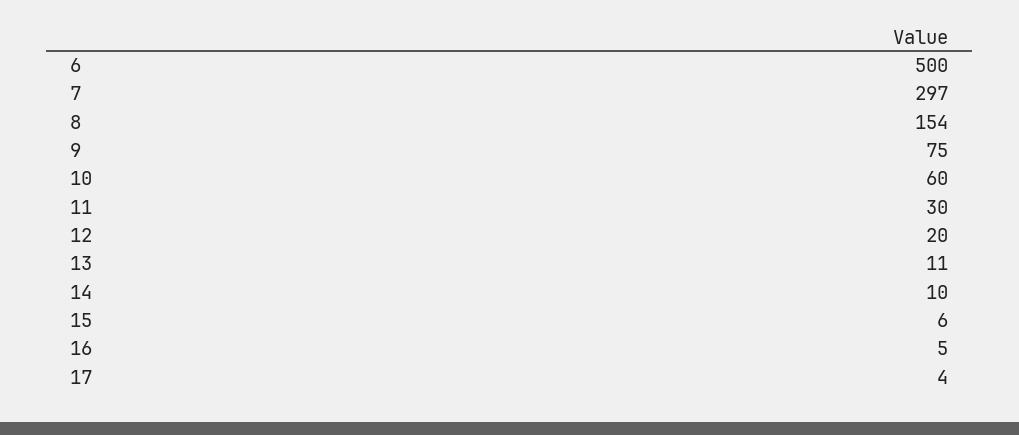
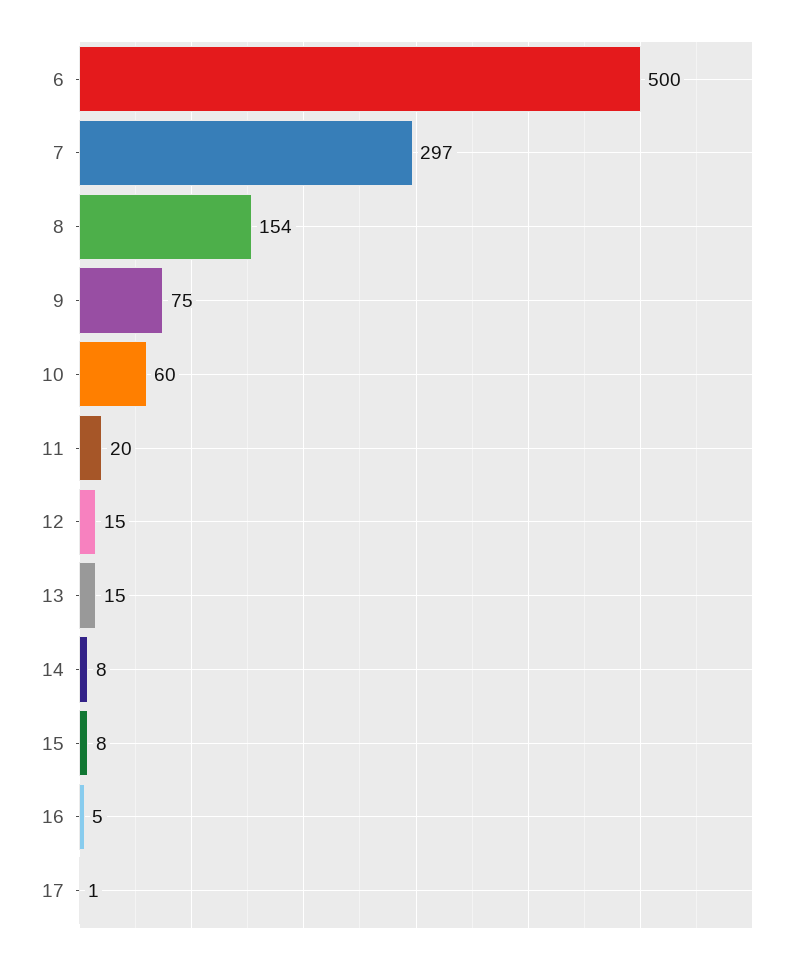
  {
    "6": 500,
    "7": 297,
    "8": 154,
    "9": 75,
    "10": 60,
-   "11": 30,
+   "11": 20,
-   "12": 20,
+   "12": 15,
-   "13": 11,
+   "13": 15,
-   "14": 10,
+   "14": 8,
-   "15": 6,
+   "15": 8,
    "16": 5,
-   "17": 4
+   "17": 1
  }

